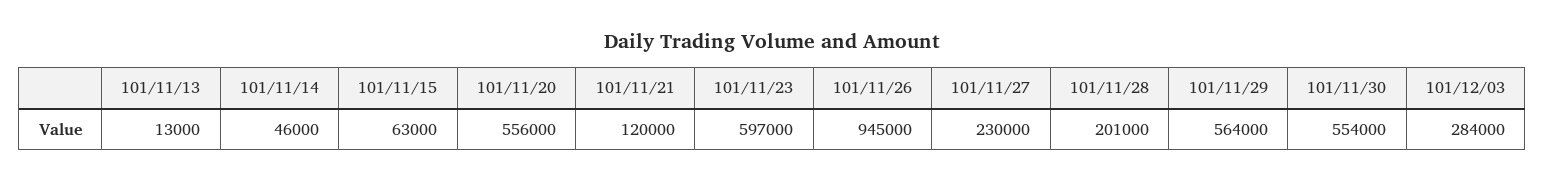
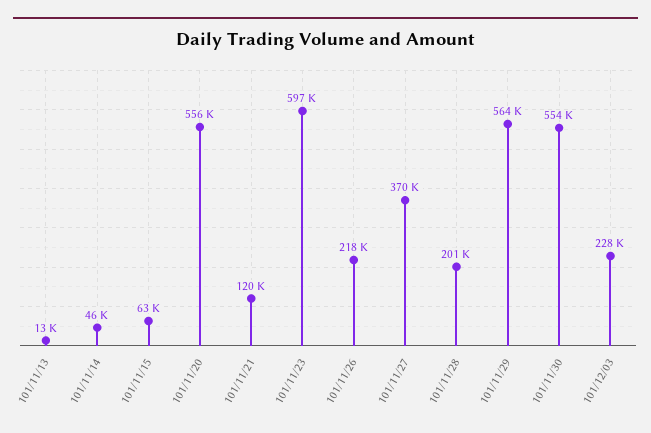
  {
    "101/11/13": 13000,
    "101/11/14": 46000,
    "101/11/15": 63000,
    "101/11/20": 556000,
    "101/11/21": 120000,
    "101/11/23": 597000,
-   "101/11/26": 945000,
+   "101/11/26": 218000,
-   "101/11/27": 230000,
+   "101/11/27": 370000,
    "101/11/28": 201000,
    "101/11/29": 564000,
    "101/11/30": 554000,
-   "101/12/03": 284000
+   "101/12/03": 228000
  }

